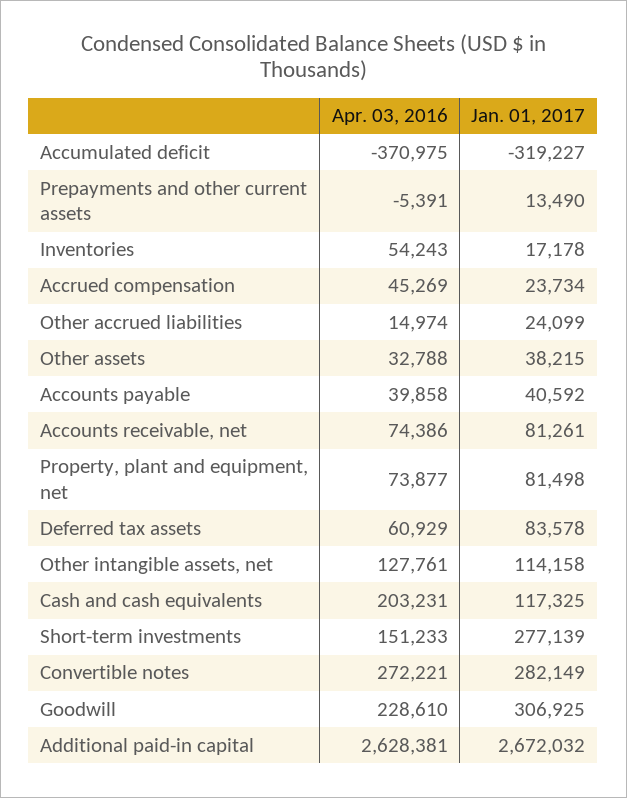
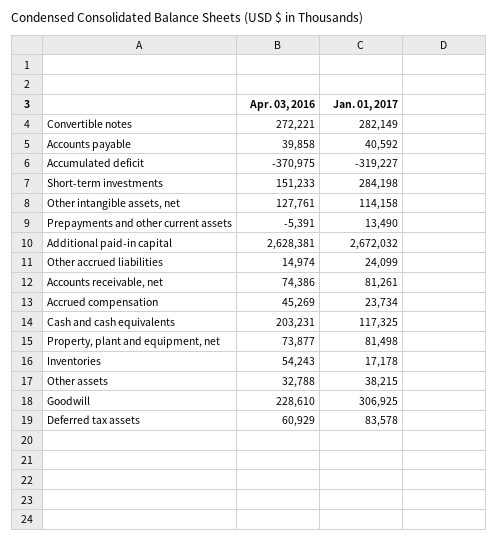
  {
    "Apr. 03, 2016": {
      "Accumulated deficit": -370975,
      "Prepayments and other current assets": -5391,
      "Inventories": 54243,
      "Accrued compensation": 45269,
      "Other accrued liabilities": 14974,
      "Other assets": 32788,
      "Accounts payable": 39858,
      "Accounts receivable, net": 74386,
      "Property, plant and equipment, net": 73877,
      "Deferred tax assets": 60929,
      "Other intangible assets, net": 127761,
      "Cash and cash equivalents": 203231,
      "Short-term investments": 151233,
      "Convertible notes": 272221,
      "Goodwill": 228610,
      "Additional paid-in capital": 2628381
    },
    "Jan. 01, 2017": {
      "Accumulated deficit": -319227,
      "Prepayments and other current assets": 13490,
      "Inventories": 17178,
      "Accrued compensation": 23734,
      "Other accrued liabilities": 24099,
      "Other assets": 38215,
      "Accounts payable": 40592,
      "Accounts receivable, net": 81261,
      "Property, plant and equipment, net": 81498,
      "Deferred tax assets": 83578,
      "Other intangible assets, net": 114158,
      "Cash and cash equivalents": 117325,
-     "Short-term investments": 277139,
+     "Short-term investments": 284198,
      "Convertible notes": 282149,
      "Goodwill": 306925,
      "Additional paid-in capital": 2672032
    }
  }

